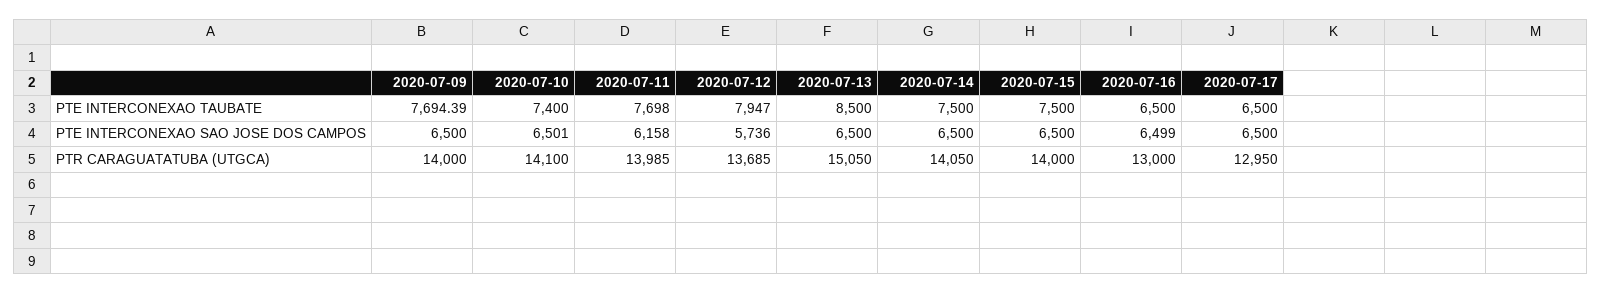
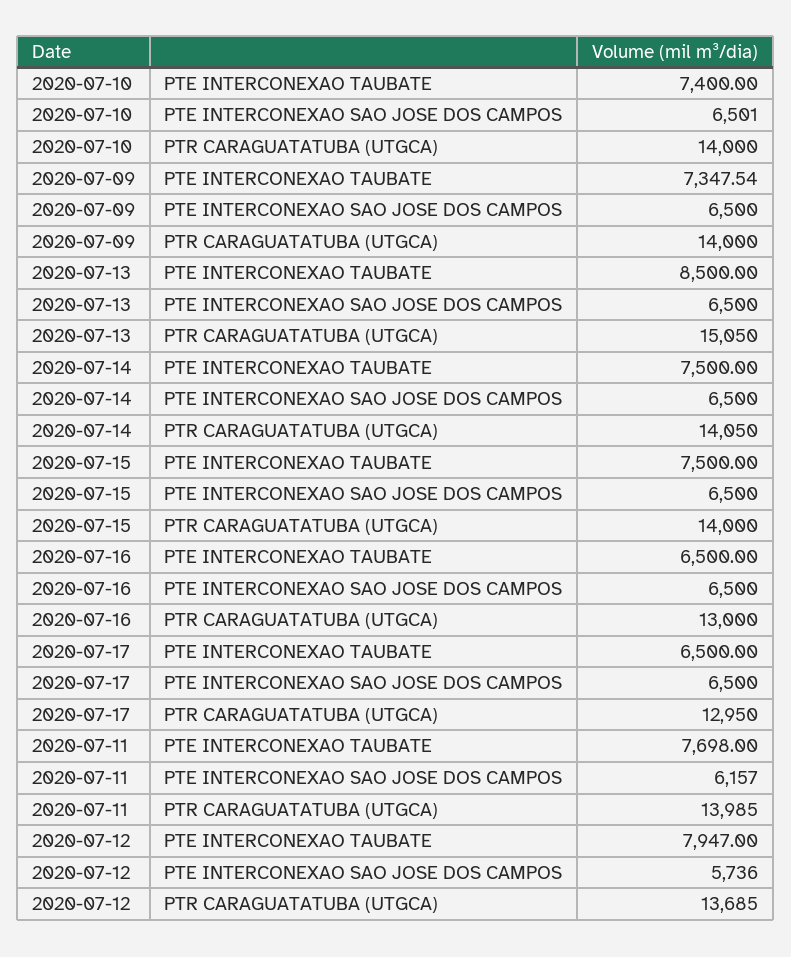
  {
    "2020-07-09": {
-     "PTE INTERCONEXAO TAUBATE": 7694.39,
+     "PTE INTERCONEXAO TAUBATE": 7347.54,
      "PTE INTERCONEXAO SAO JOSE DOS CAMPOS": 6500,
      "PTR CARAGUATATUBA (UTGCA)": 14000
    },
    "2020-07-10": {
      "PTE INTERCONEXAO TAUBATE": 7400,
      "PTE INTERCONEXAO SAO JOSE DOS CAMPOS": 6501,
-     "PTR CARAGUATATUBA (UTGCA)": 14100
+     "PTR CARAGUATATUBA (UTGCA)": 14000
    },
    "2020-07-11": {
      "PTE INTERCONEXAO TAUBATE": 7698,
-     "PTE INTERCONEXAO SAO JOSE DOS CAMPOS": 6158,
+     "PTE INTERCONEXAO SAO JOSE DOS CAMPOS": 6157,
      "PTR CARAGUATATUBA (UTGCA)": 13985
    },
    "2020-07-12": {
      "PTE INTERCONEXAO TAUBATE": 7947,
      "PTE INTERCONEXAO SAO JOSE DOS CAMPOS": 5736,
      "PTR CARAGUATATUBA (UTGCA)": 13685
    },
    "2020-07-13": {
      "PTE INTERCONEXAO TAUBATE": 8500,
      "PTE INTERCONEXAO SAO JOSE DOS CAMPOS": 6500,
      "PTR CARAGUATATUBA (UTGCA)": 15050
    },
    "2020-07-14": {
      "PTE INTERCONEXAO TAUBATE": 7500,
      "PTE INTERCONEXAO SAO JOSE DOS CAMPOS": 6500,
      "PTR CARAGUATATUBA (UTGCA)": 14050
    },
    "2020-07-15": {
      "PTE INTERCONEXAO TAUBATE": 7500,
      "PTE INTERCONEXAO SAO JOSE DOS CAMPOS": 6500,
      "PTR CARAGUATATUBA (UTGCA)": 14000
    },
    "2020-07-16": {
      "PTE INTERCONEXAO TAUBATE": 6500,
-     "PTE INTERCONEXAO SAO JOSE DOS CAMPOS": 6499,
+     "PTE INTERCONEXAO SAO JOSE DOS CAMPOS": 6500,
      "PTR CARAGUATATUBA (UTGCA)": 13000
    },
    "2020-07-17": {
      "PTE INTERCONEXAO TAUBATE": 6500,
      "PTE INTERCONEXAO SAO JOSE DOS CAMPOS": 6500,
      "PTR CARAGUATATUBA (UTGCA)": 12950
    }
  }

